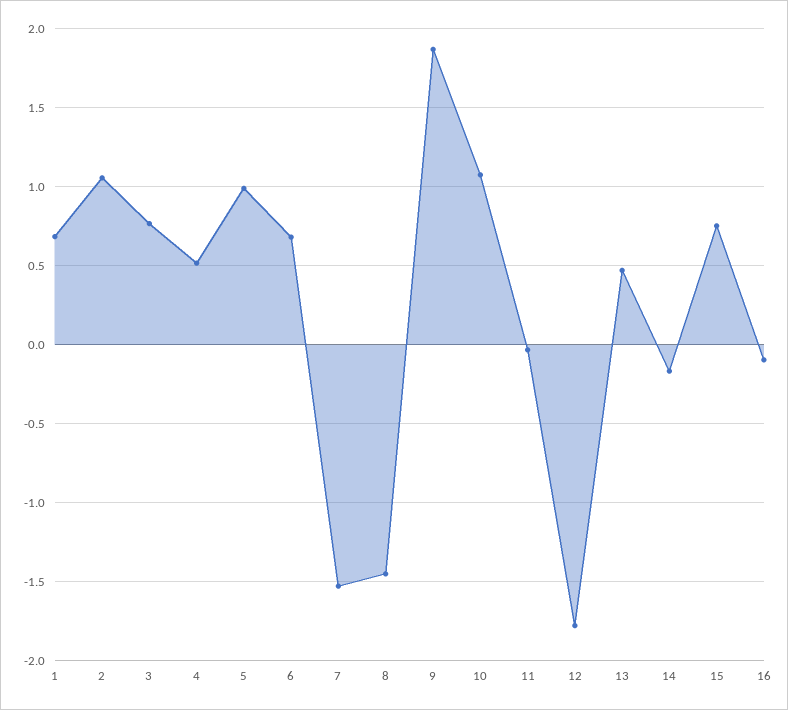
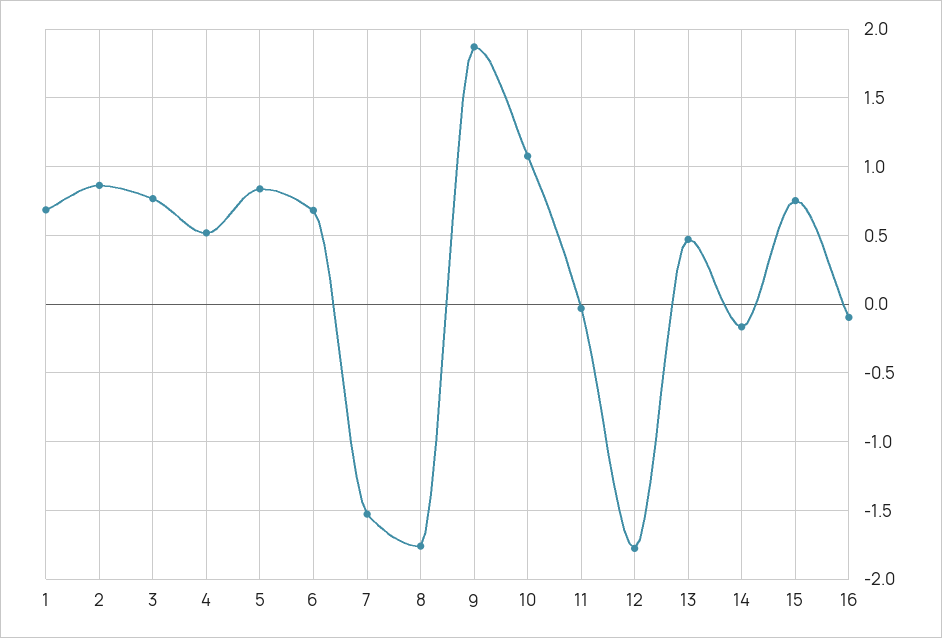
  {
    "1": 0.7,
-   "2": 1.05,
+   "2": 0.85,
    "3": 0.75,
    "4": 0.5,
-   "5": 1,
+   "5": 0.85,
    "6": 0.7,
    "7": -1.55,
-   "8": -1.45,
+   "8": -1.75,
    "9": 1.85,
    "10": 1.1,
    "11": -0.05,
    "12": -1.8,
    "13": 0.45,
    "14": -0.15,
    "15": 0.75,
    "16": -0.1
  }

